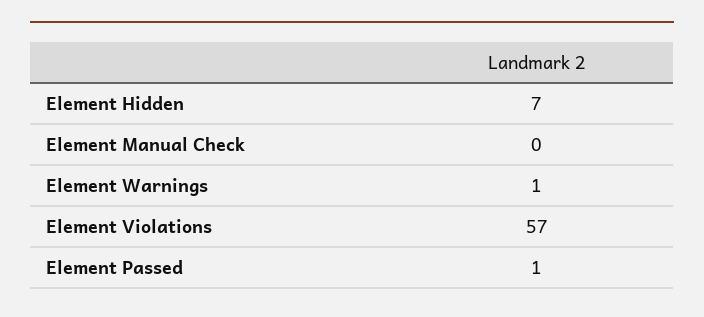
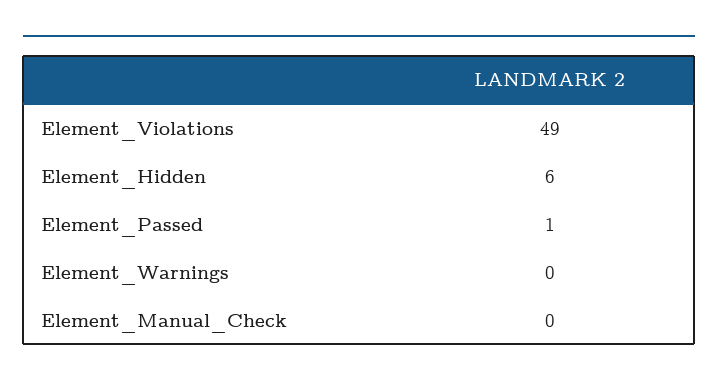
  {
-   "Element Hidden": 7,
+   "Element Hidden": 6,
    "Element Manual Check": 0,
-   "Element Warnings": 1,
+   "Element Warnings": 0,
-   "Element Violations": 57,
+   "Element Violations": 49,
    "Element Passed": 1
  }

